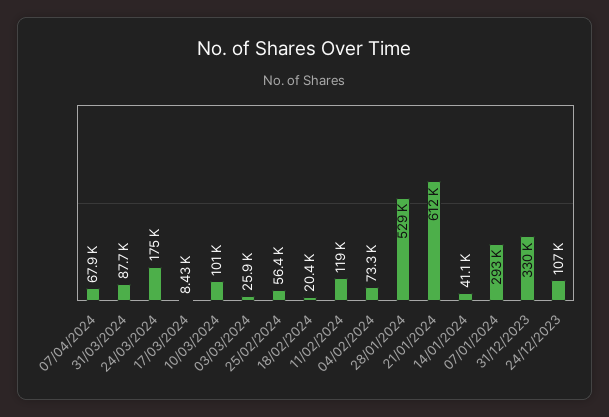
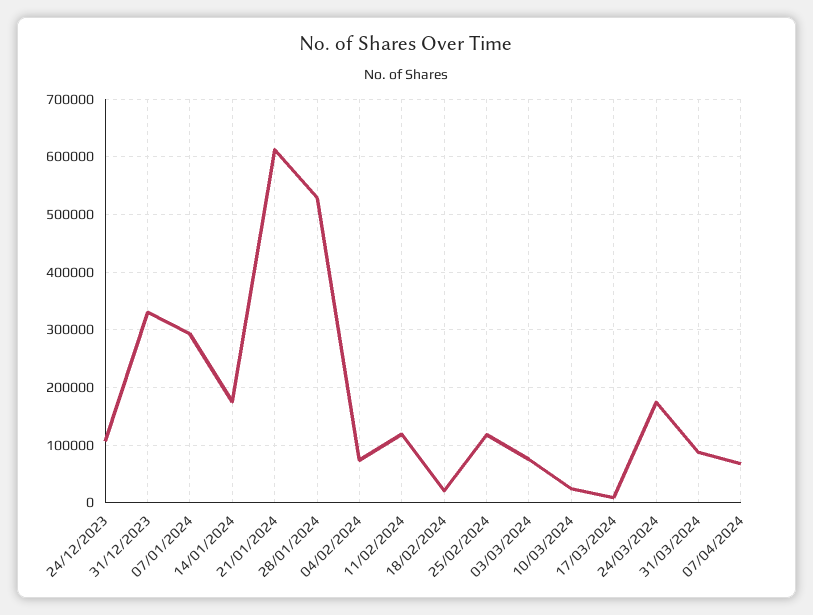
  {
    "07/04/2024": 67900,
    "31/03/2024": 87700,
    "24/03/2024": 175000,
    "17/03/2024": 8430,
-   "10/03/2024": 101000,
+   "10/03/2024": 20000,
-   "03/03/2024": 25900,
+   "03/03/2024": 80000,
-   "25/02/2024": 56400,
+   "25/02/2024": 120000,
    "18/02/2024": 20400,
    "11/02/2024": 119000,
    "04/02/2024": 73300,
    "28/01/2024": 529000,
    "21/01/2024": 612000,
-   "14/01/2024": 41100,
+   "14/01/2024": 180000,
    "07/01/2024": 293000,
    "31/12/2023": 330000,
    "24/12/2023": 107000
  }

